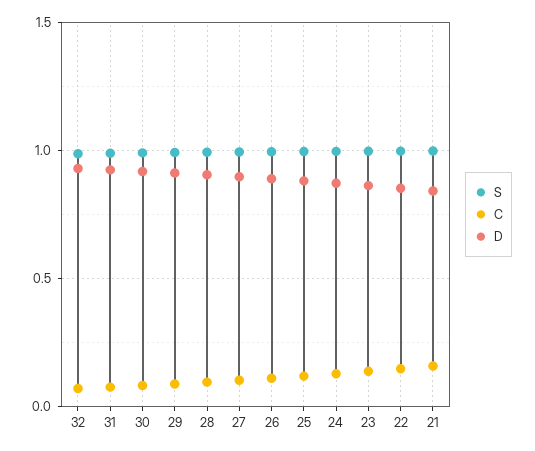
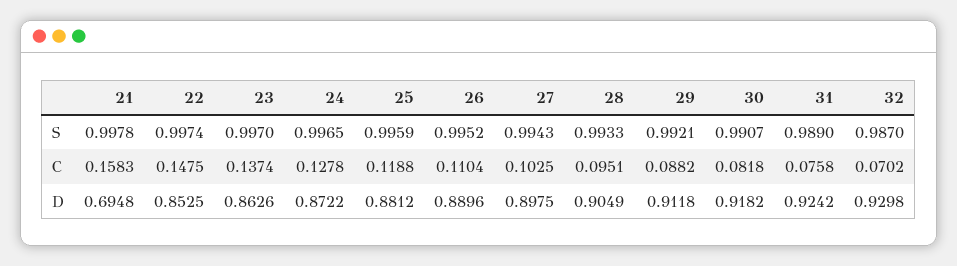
  {
    "S": {
      "32": 0.987,
      "31": 0.989,
      "30": 0.9907,
      "29": 0.9921,
      "28": 0.9933,
      "27": 0.9943,
      "26": 0.9952,
      "25": 0.9959,
      "24": 0.9965,
      "23": 0.997,
      "22": 0.9974,
      "21": 0.9978
    },
    "C": {
      "32": 0.0702,
      "31": 0.0758,
      "30": 0.0818,
      "29": 0.0882,
      "28": 0.0951,
      "27": 0.1025,
      "26": 0.1104,
      "25": 0.1188,
      "24": 0.1278,
      "23": 0.1374,
      "22": 0.1475,
      "21": 0.1583
    },
    "D": {
      "32": 0.9298,
      "31": 0.9242,
      "30": 0.9182,
      "29": 0.9118,
      "28": 0.9049,
      "27": 0.8975,
      "26": 0.8896,
      "25": 0.8812,
      "24": 0.8722,
      "23": 0.8626,
      "22": 0.8525,
-     "21": 0.85
+     "21": 0.6948
    }
  }

